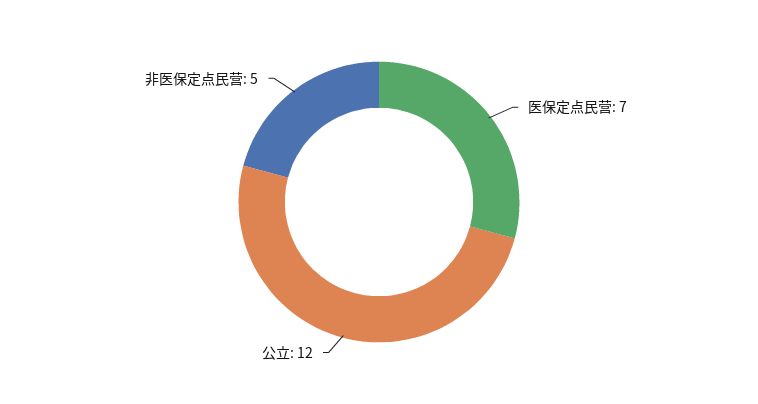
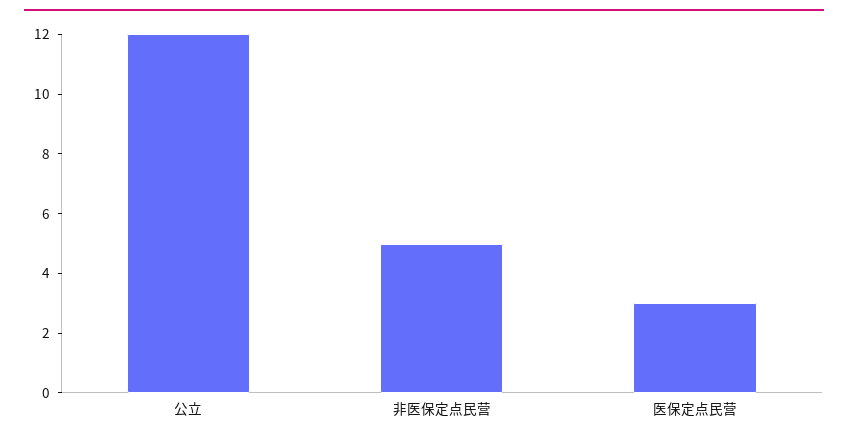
  {
-   "医保定点民营": 7,
+   "医保定点民营": 3,
    "公立": 12,
    "非医保定点民营": 5
  }

